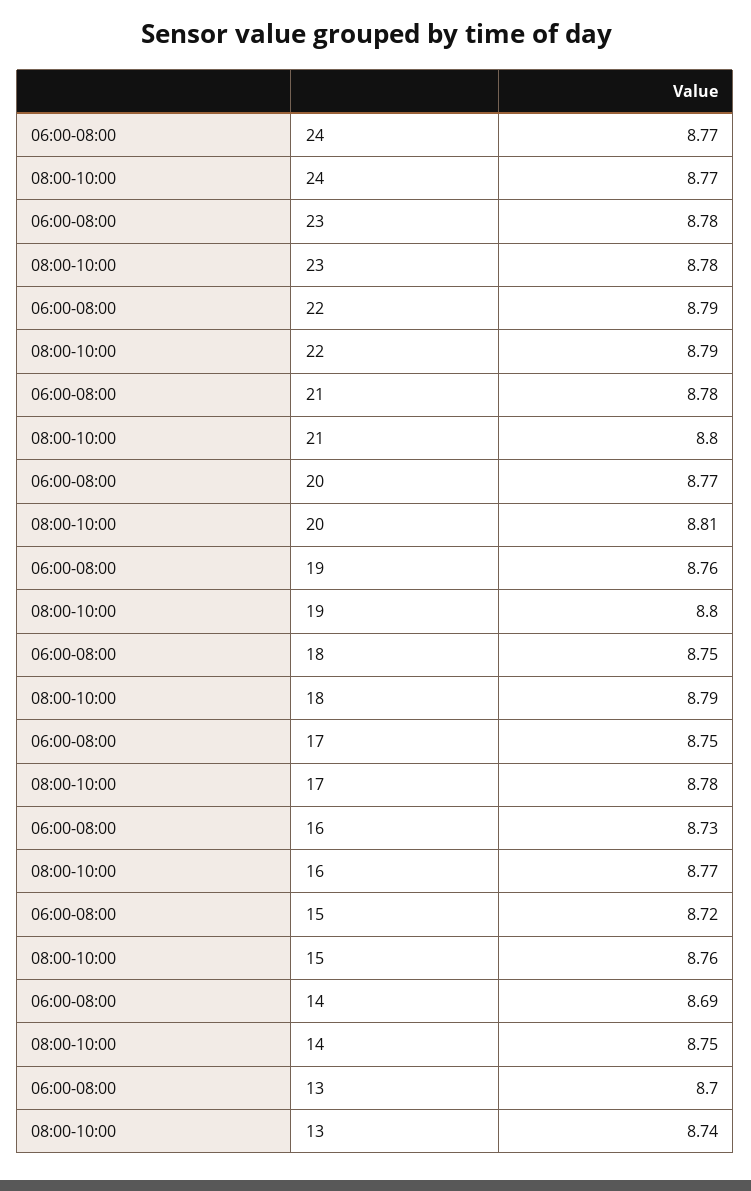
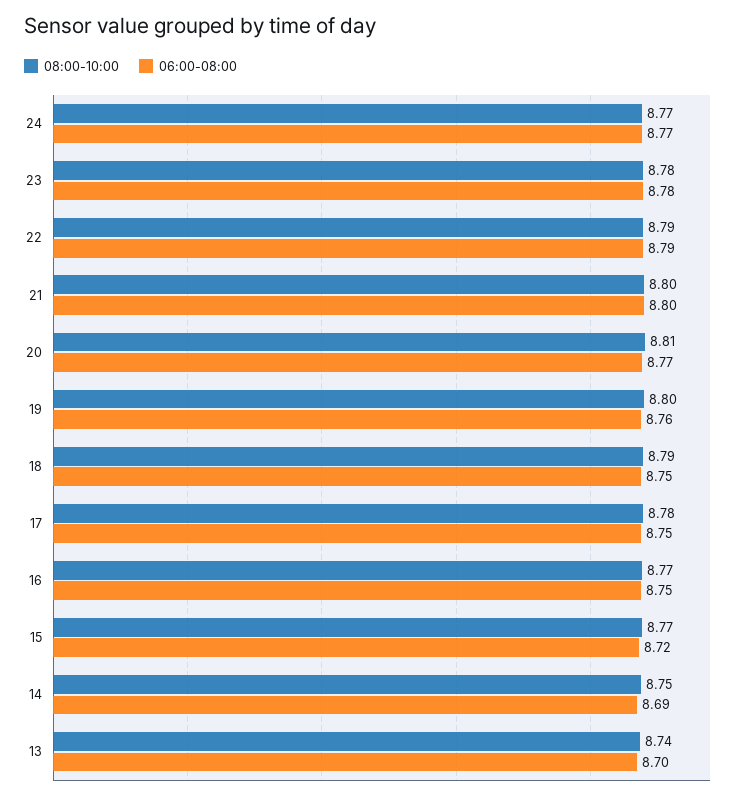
  {
    "06:00-08:00": {
      "24": 8.77,
      "23": 8.78,
      "22": 8.79,
-     "21": 8.78,
+     "21": 8.8,
      "20": 8.77,
      "19": 8.76,
      "18": 8.75,
      "17": 8.75,
-     "16": 8.73,
+     "16": 8.75,
      "15": 8.72,
      "14": 8.69,
      "13": 8.7
    },
    "08:00-10:00": {
      "24": 8.77,
      "23": 8.78,
      "22": 8.79,
      "21": 8.8,
      "20": 8.81,
      "19": 8.8,
      "18": 8.79,
      "17": 8.78,
      "16": 8.77,
-     "15": 8.76,
+     "15": 8.77,
      "14": 8.75,
      "13": 8.74
    }
  }

